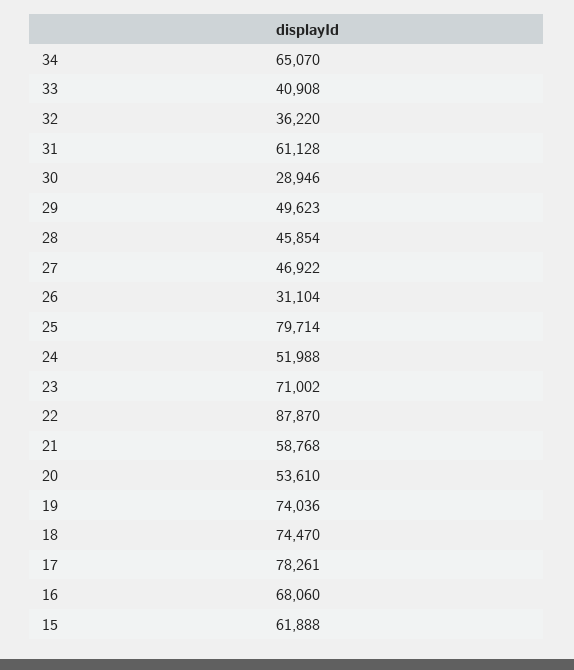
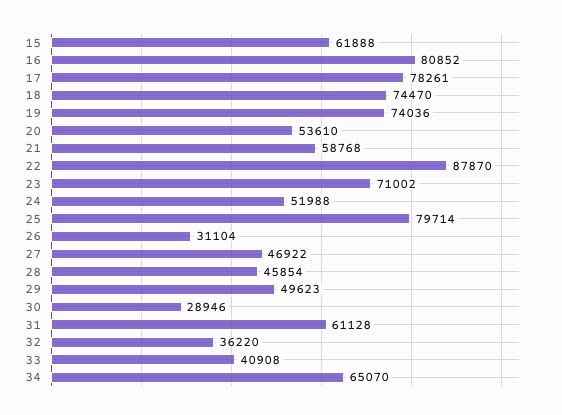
  {
    "34": 65070,
    "33": 40908,
    "32": 36220,
    "31": 61128,
    "30": 28946,
    "29": 49623,
    "28": 45854,
    "27": 46922,
    "26": 31104,
    "25": 79714,
    "24": 51988,
    "23": 71002,
    "22": 87870,
    "21": 58768,
    "20": 53610,
    "19": 74036,
    "18": 74470,
    "17": 78261,
-   "16": 68060,
+   "16": 80852,
    "15": 61888
  }

